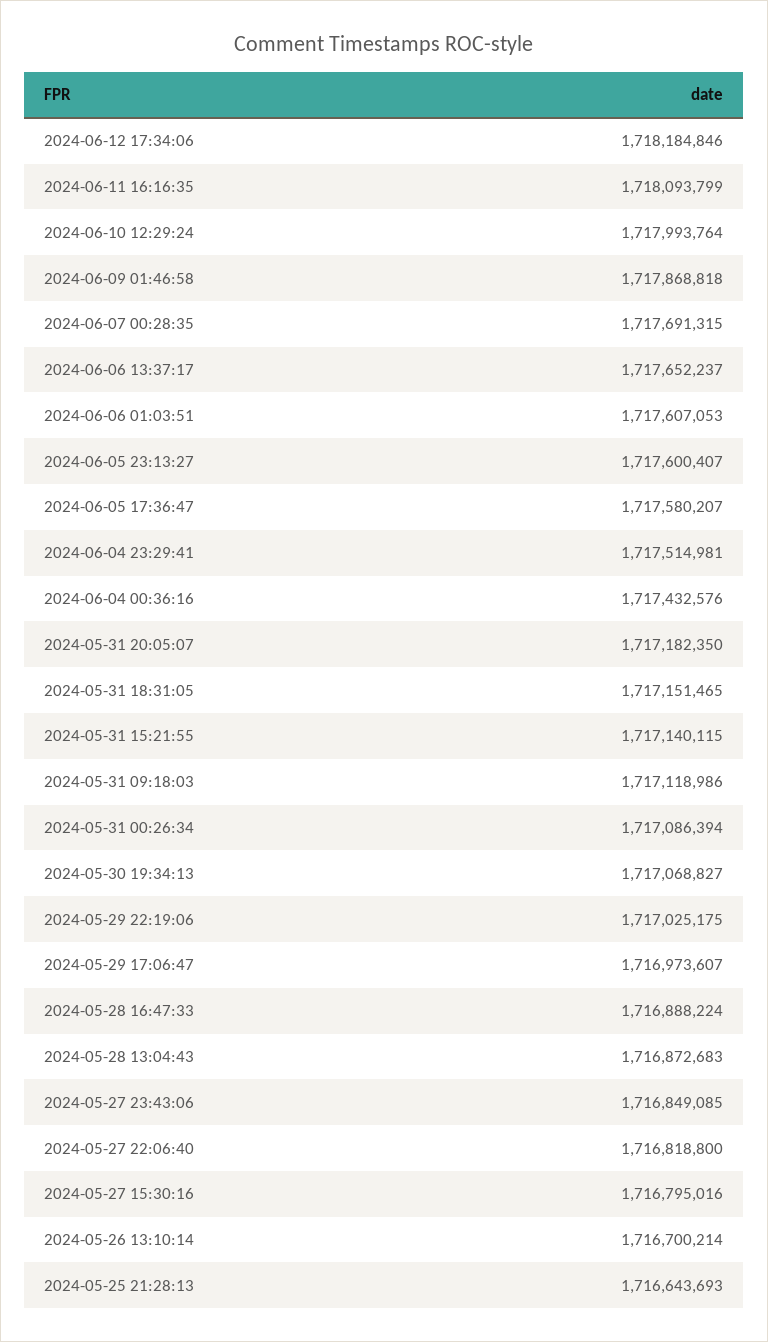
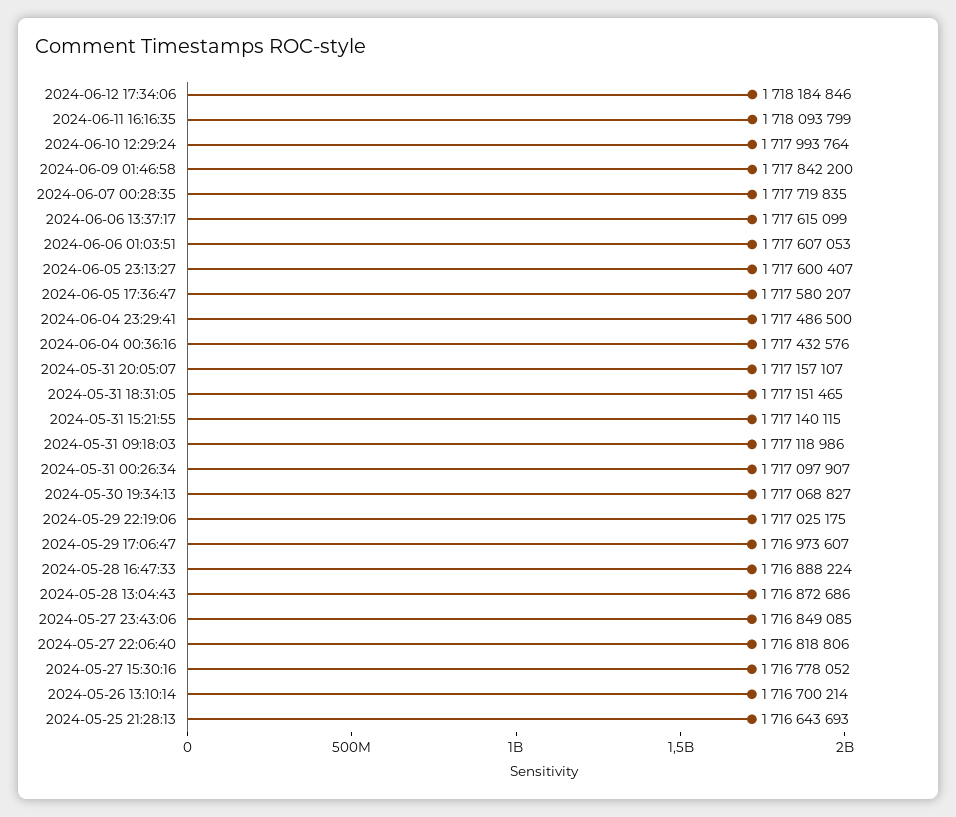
  {
    "2024-06-12 17:34:06": 1718184846,
    "2024-06-11 16:16:35": 1718093799,
    "2024-06-10 12:29:24": 1717993764,
-   "2024-06-09 01:46:58": 1717868818,
+   "2024-06-09 01:46:58": 1717842200,
-   "2024-06-07 00:28:35": 1717691315,
+   "2024-06-07 00:28:35": 1717719835,
-   "2024-06-06 13:37:17": 1717652237,
+   "2024-06-06 13:37:17": 1717615099,
    "2024-06-06 01:03:51": 1717607053,
    "2024-06-05 23:13:27": 1717600407,
    "2024-06-05 17:36:47": 1717580207,
-   "2024-06-04 23:29:41": 1717514981,
+   "2024-06-04 23:29:41": 1717486500,
    "2024-06-04 00:36:16": 1717432576,
-   "2024-05-31 20:05:07": 1717182350,
+   "2024-05-31 20:05:07": 1717157107,
    "2024-05-31 18:31:05": 1717151465,
    "2024-05-31 15:21:55": 1717140115,
    "2024-05-31 09:18:03": 1717118986,
-   "2024-05-31 00:26:34": 1717086394,
+   "2024-05-31 00:26:34": 1717097907,
    "2024-05-30 19:34:13": 1717068827,
    "2024-05-29 22:19:06": 1717025175,
    "2024-05-29 17:06:47": 1716973607,
    "2024-05-28 16:47:33": 1716888224,
-   "2024-05-28 13:04:43": 1716872683,
+   "2024-05-28 13:04:43": 1716872686,
    "2024-05-27 23:43:06": 1716849085,
-   "2024-05-27 22:06:40": 1716818800,
+   "2024-05-27 22:06:40": 1716818806,
-   "2024-05-27 15:30:16": 1716795016,
+   "2024-05-27 15:30:16": 1716778052,
    "2024-05-26 13:10:14": 1716700214,
    "2024-05-25 21:28:13": 1716643693
  }

